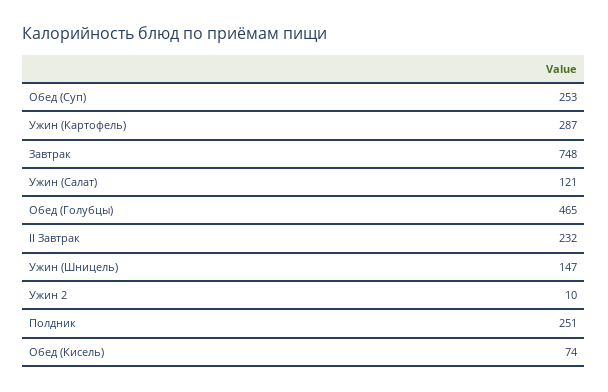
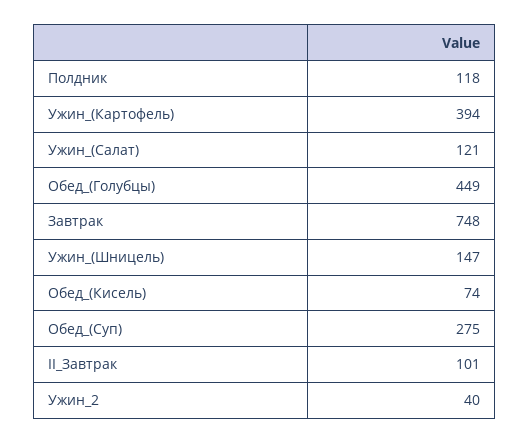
  {
-   "Обед (Суп)": 253,
+   "Обед (Суп)": 275,
-   "Ужин (Картофель)": 287,
+   "Ужин (Картофель)": 394,
    "Завтрак": 748,
    "Ужин (Салат)": 121,
-   "Обед (Голубцы)": 465,
+   "Обед (Голубцы)": 449,
-   "II Завтрак": 232,
+   "II Завтрак": 101,
    "Ужин (Шницель)": 147,
-   "Ужин 2": 10,
+   "Ужин 2": 40,
-   "Полдник": 251,
+   "Полдник": 118,
    "Обед (Кисель)": 74
  }

